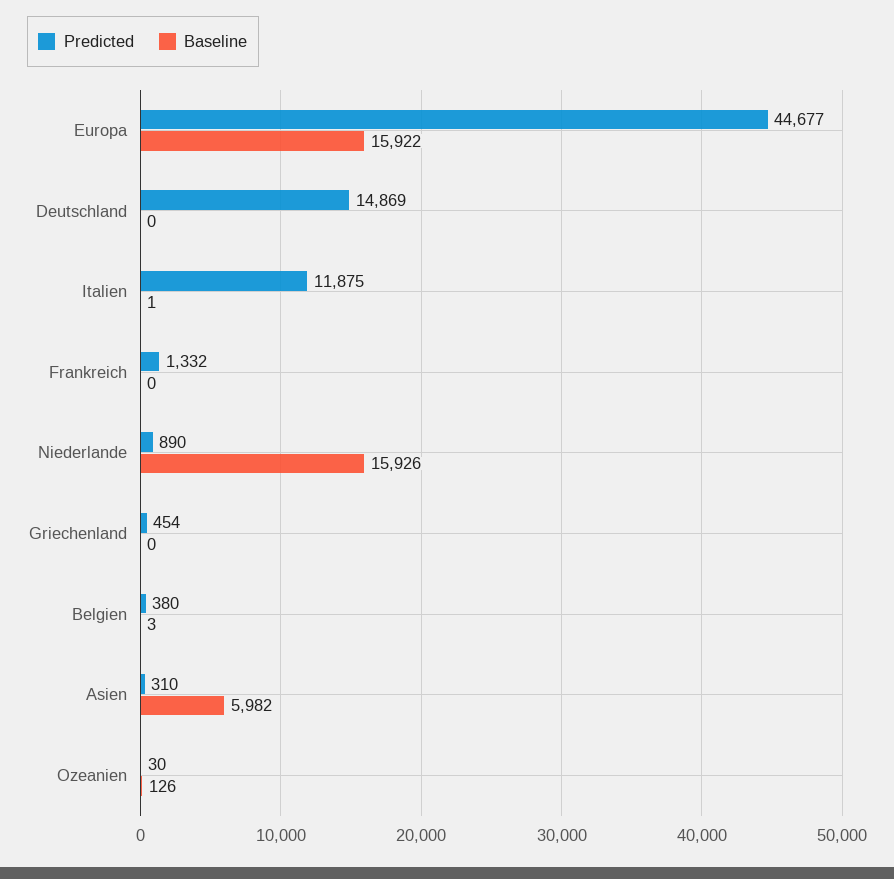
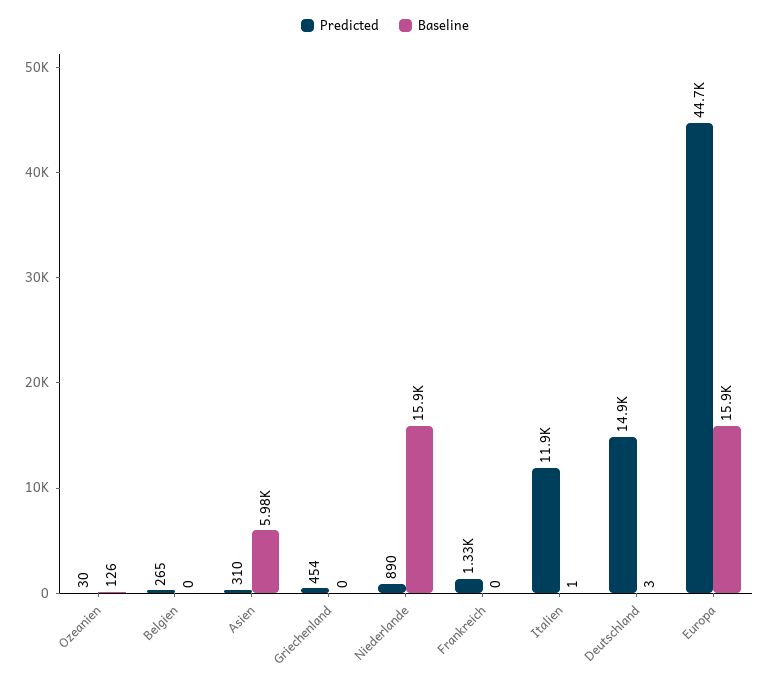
  {
    "Predicted": {
      "Europa": 44677,
      "Deutschland": 14869,
      "Italien": 11875,
      "Frankreich": 1332,
      "Niederlande": 890,
      "Griechenland": 454,
-     "Belgien": 380,
+     "Belgien": 265,
      "Asien": 310,
      "Ozeanien": 30
    },
    "Baseline": {
      "Europa": 15922,
-     "Deutschland": 0,
+     "Deutschland": 3,
      "Italien": 1,
      "Frankreich": 0,
      "Niederlande": 15926,
      "Griechenland": 0,
-     "Belgien": 3,
+     "Belgien": 0,
      "Asien": 5982,
      "Ozeanien": 126
    }
  }

